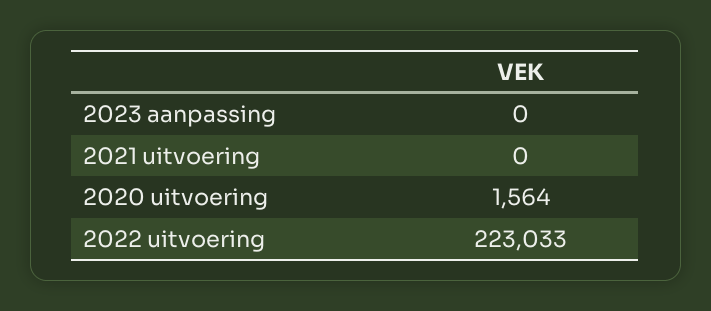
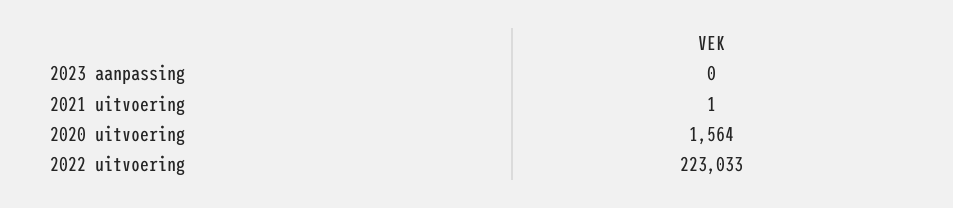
  {
    "2023 aanpassing": 0,
-   "2021 uitvoering": 0,
+   "2021 uitvoering": 1,
    "2020 uitvoering": 1564,
    "2022 uitvoering": 223033
  }

